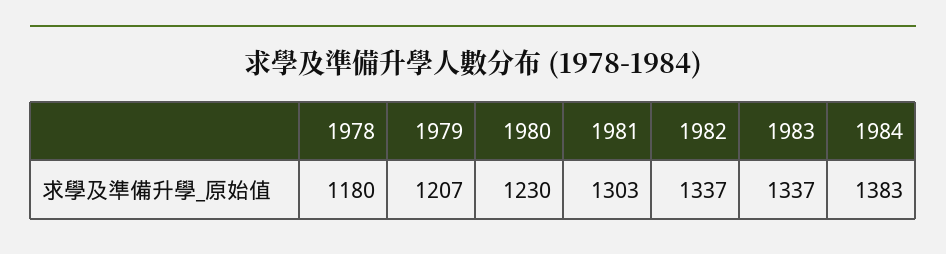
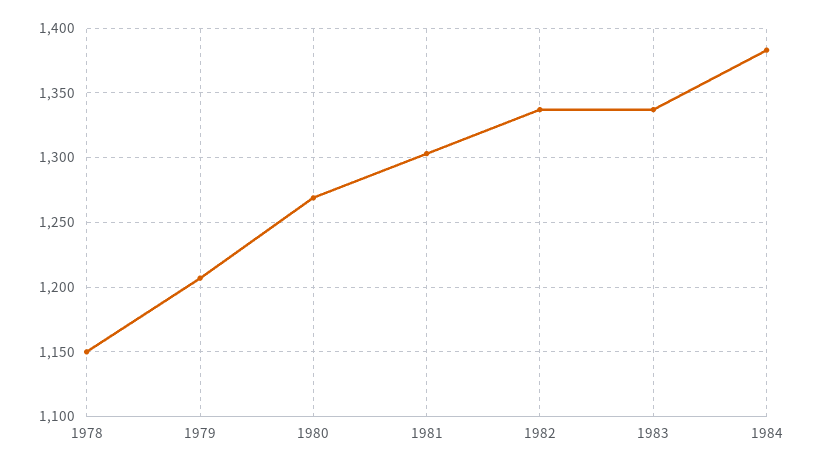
  {
-   "1978": 1180,
+   "1978": 1150,
    "1979": 1207,
-   "1980": 1230,
+   "1980": 1270,
    "1981": 1303,
    "1982": 1337,
    "1983": 1337,
    "1984": 1383
  }

